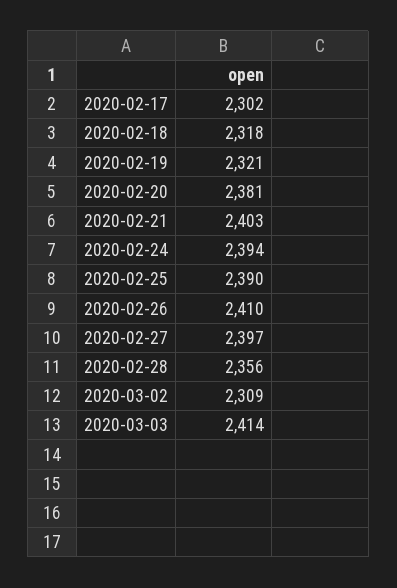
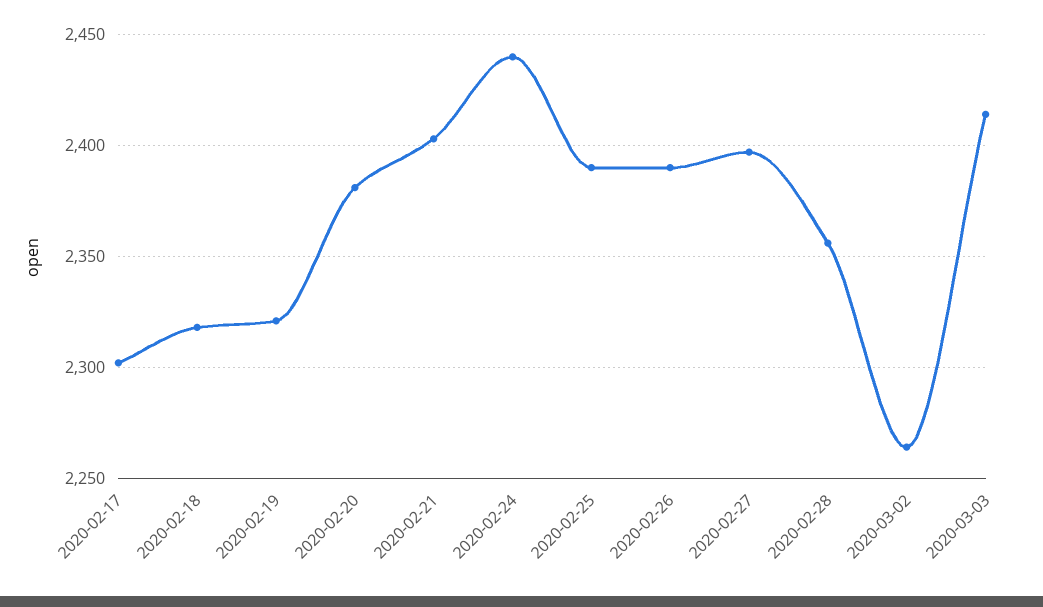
  {
    "2020-02-17": 2302,
    "2020-02-18": 2318,
    "2020-02-19": 2321,
    "2020-02-20": 2381,
    "2020-02-21": 2403,
-   "2020-02-24": 2394,
+   "2020-02-24": 2440,
    "2020-02-25": 2390,
-   "2020-02-26": 2410,
+   "2020-02-26": 2390,
    "2020-02-27": 2397,
    "2020-02-28": 2356,
-   "2020-03-02": 2309,
+   "2020-03-02": 2265,
    "2020-03-03": 2414
  }

